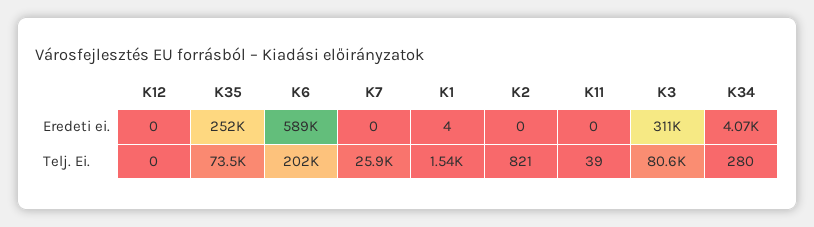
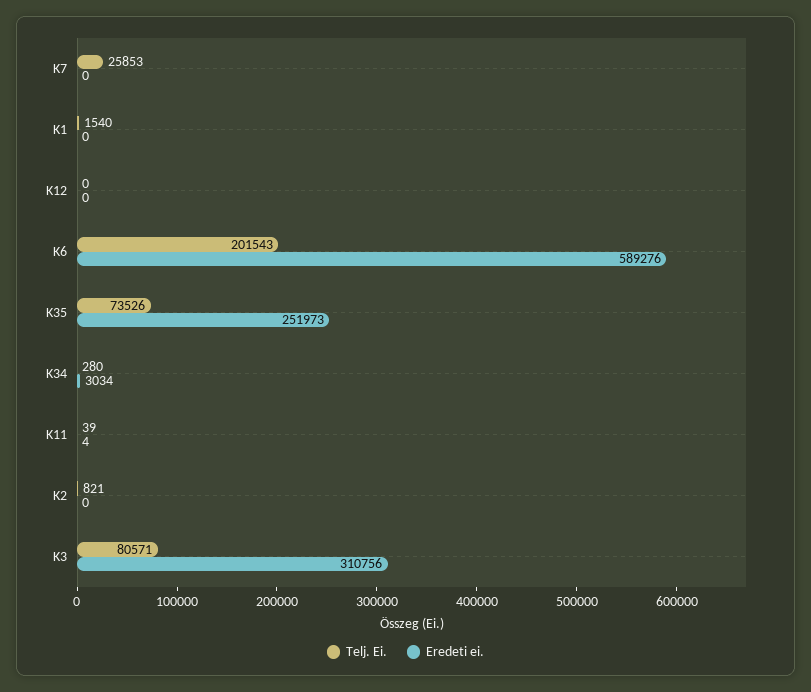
  {
    "Eredeti ei.": {
      "K12": 0,
      "K35": 251973,
      "K6": 589276,
      "K7": 0,
-     "K1": 4,
+     "K1": 0,
      "K2": 0,
-     "K11": 0,
+     "K11": 4,
      "K3": 310756,
-     "K34": 4070
+     "K34": 3034
    },
    "Telj. Ei.": {
      "K12": 0,
      "K35": 73526,
      "K6": 201543,
      "K7": 25853,
      "K1": 1540,
      "K2": 821,
      "K11": 39,
      "K3": 80571,
      "K34": 280
    }
  }

